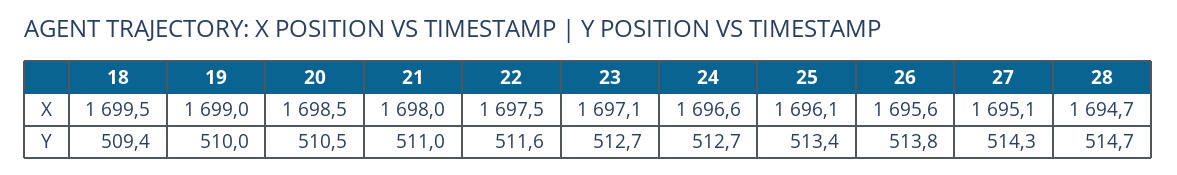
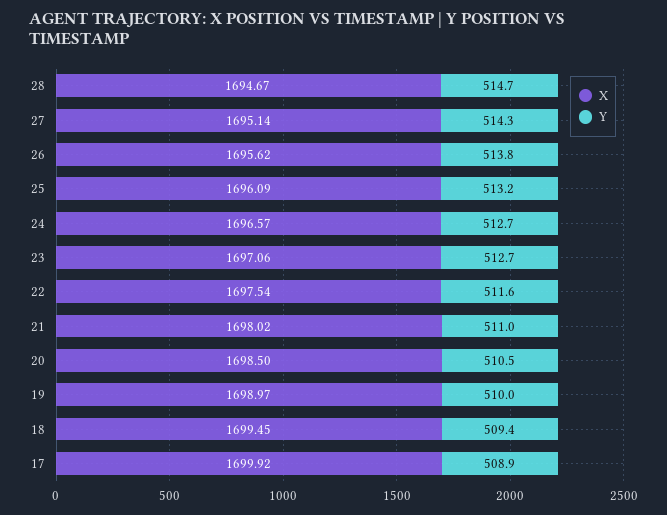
  {
    "X": {
      "18": 1699.45,
      "19": 1698.97,
      "20": 1698.5,
      "21": 1698.02,
      "22": 1697.54,
      "23": 1697.06,
      "24": 1696.57,
      "25": 1696.09,
      "26": 1695.62,
      "27": 1695.14,
-     "28": 1694.67
+     "28": 1694.67,
+     "17": 1699.92
    },
    "Y": {
      "18": 509.4,
      "19": 510,
      "20": 510.5,
      "21": 511,
      "22": 511.6,
      "23": 512.7,
      "24": 512.7,
-     "25": 513.4,
+     "25": 513.2,
      "26": 513.8,
      "27": 514.3,
-     "28": 514.7
+     "28": 514.7,
+     "17": 508.9
    }
  }

